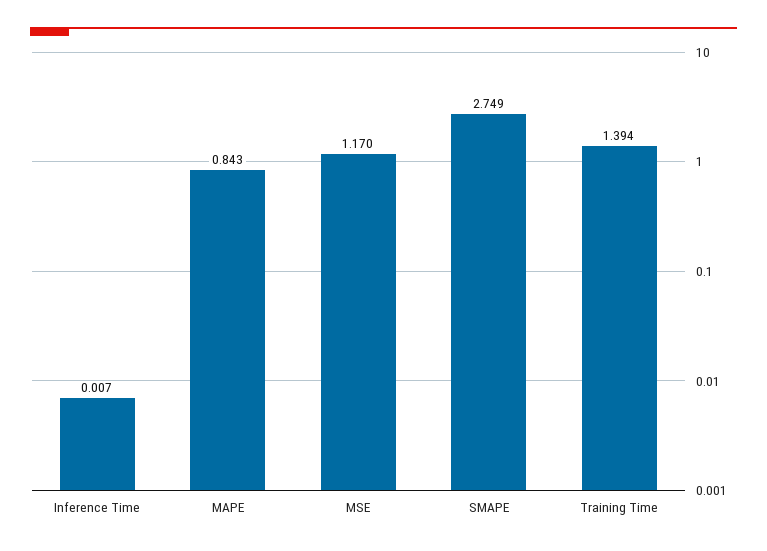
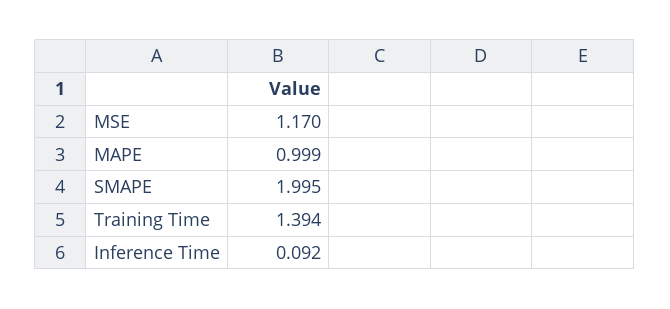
  {
-   "Inference Time": 0.007,
+   "Inference Time": 0.092,
-   "MAPE": 0.843,
+   "MAPE": 0.999,
    "MSE": 1.17,
-   "SMAPE": 2.749,
+   "SMAPE": 1.995,
    "Training Time": 1.394
  }

